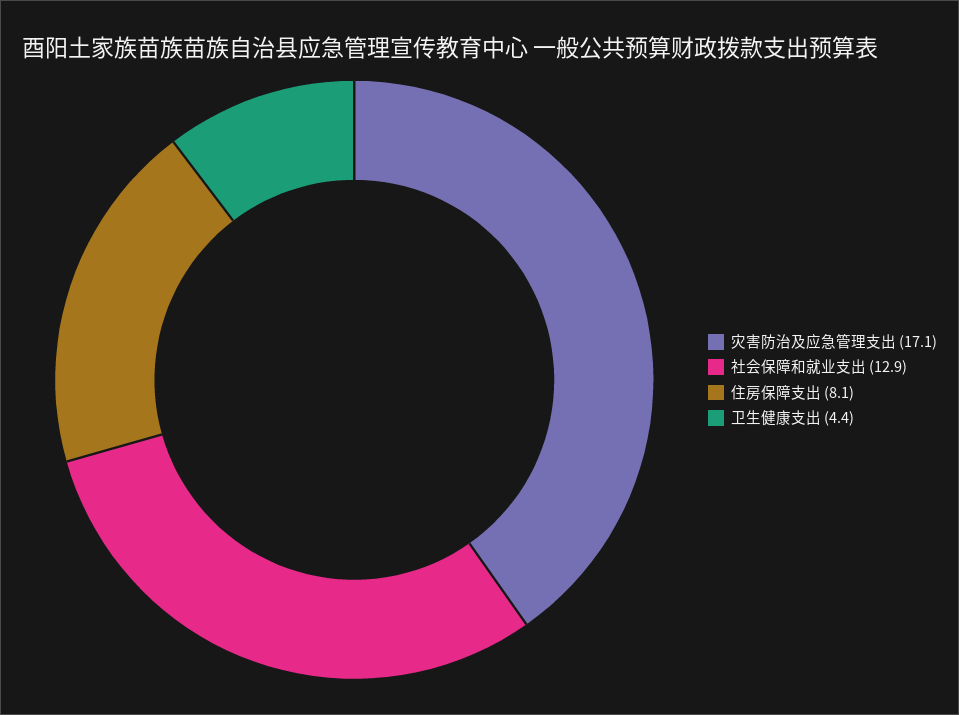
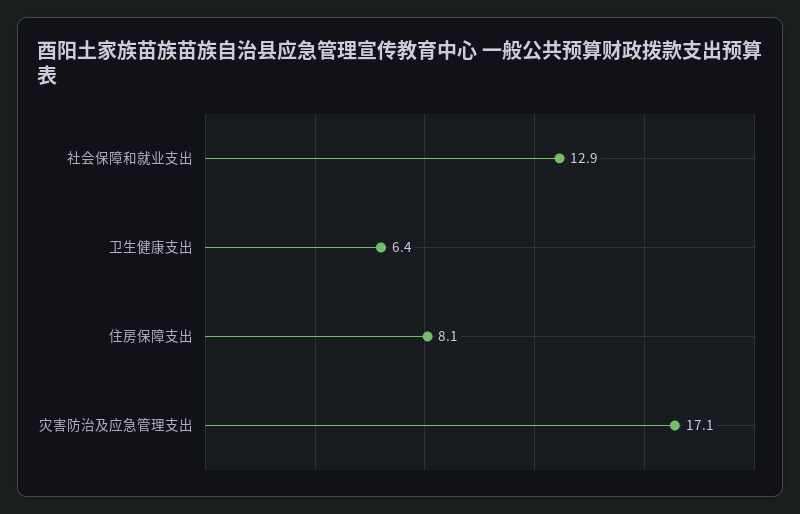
  {
    "灾害防治及应急管理支出": 17.1,
    "社会保障和就业支出": 12.9,
    "住房保障支出": 8.1,
-   "卫生健康支出": 4.4
+   "卫生健康支出": 6.4
  }

